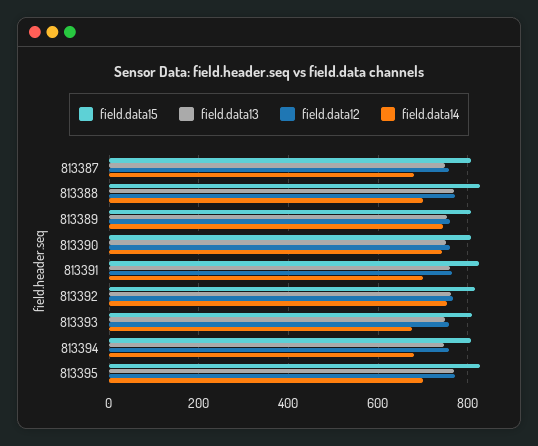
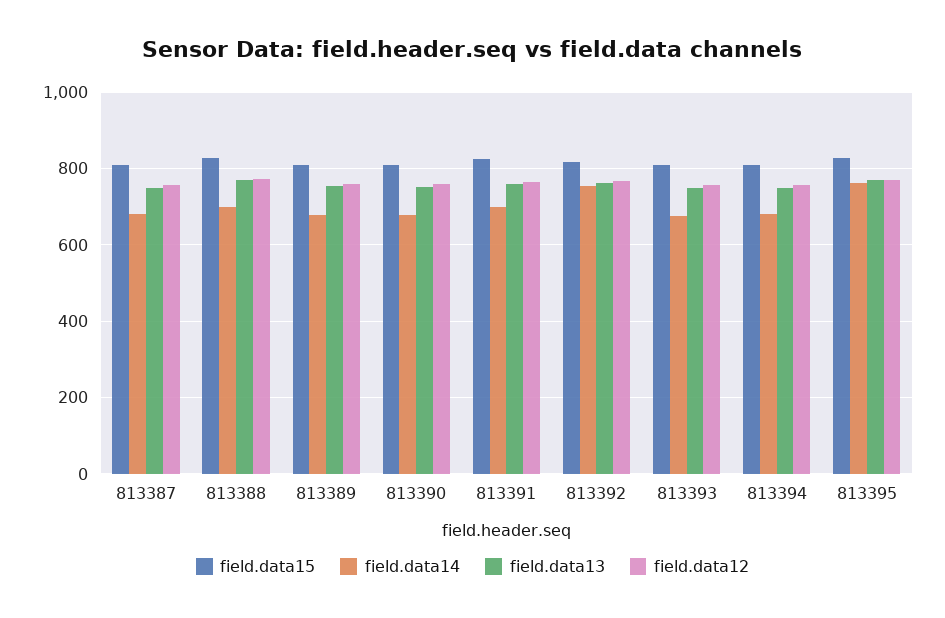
  {
    "field.data15": {
      "813387": 800,
      "813388": 820,
      "813389": 800,
      "813390": 800,
      "813391": 820,
      "813392": 820,
      "813393": 800,
      "813394": 800,
      "813395": 820
    },
    "field.data13": {
      "813387": 740,
      "813388": 760,
      "813389": 760,
      "813390": 760,
      "813391": 760,
      "813392": 760,
      "813393": 740,
      "813394": 740,
      "813395": 760
    },
    "field.data12": {
      "813387": 760,
      "813388": 780,
      "813389": 760,
      "813390": 760,
      "813391": 760,
      "813392": 760,
      "813393": 760,
      "813394": 760,
      "813395": 780
    },
    "field.data14": {
      "813387": 680,
      "813388": 700,
-     "813389": 740,
+     "813389": 680,
-     "813390": 740,
+     "813390": 680,
      "813391": 700,
      "813392": 760,
      "813393": 680,
      "813394": 680,
-     "813395": 700
+     "813395": 760
    }
  }

